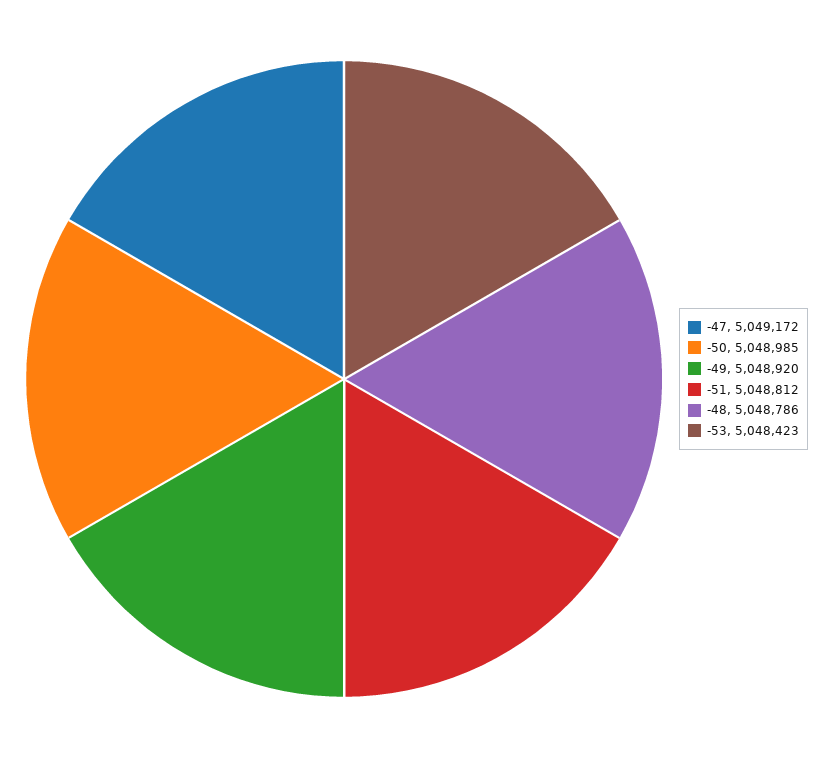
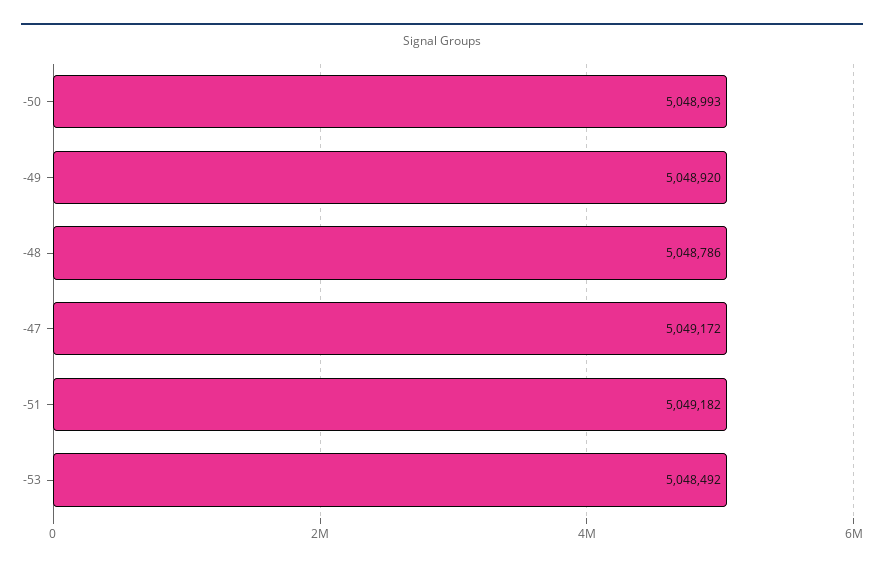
  {
    "-47": 5049172,
-   "-50": 5048985,
+   "-50": 5048993,
    "-49": 5048920,
-   "-51": 5048812,
+   "-51": 5049182,
    "-48": 5048786,
-   "-53": 5048423
+   "-53": 5048492
  }

